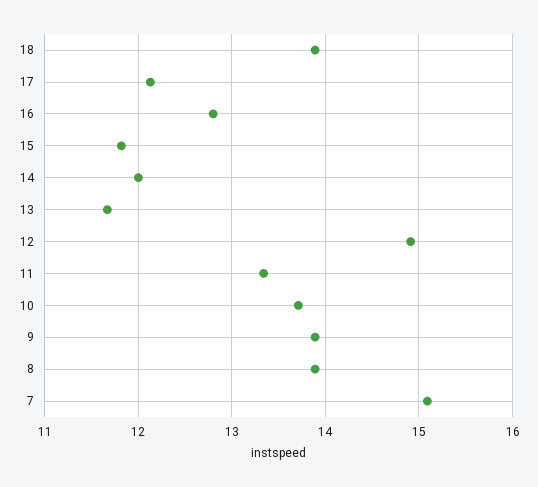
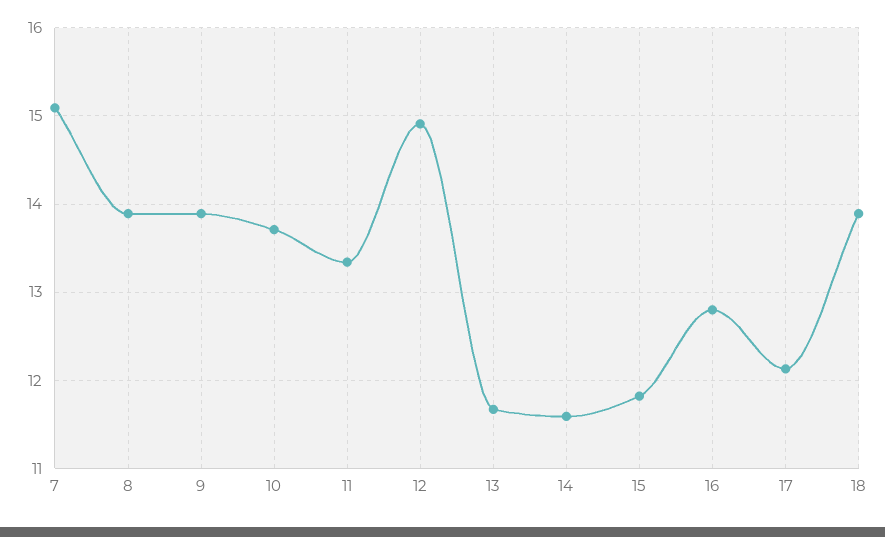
  {
    "18": 13.9,
    "17": 12.1,
    "16": 12.8,
    "15": 11.8,
-   "14": 12,
+   "14": 11.6,
    "13": 11.7,
    "12": 14.9,
    "11": 13.3,
    "10": 13.7,
    "9": 13.9,
    "8": 13.9,
    "7": 15.1
  }

